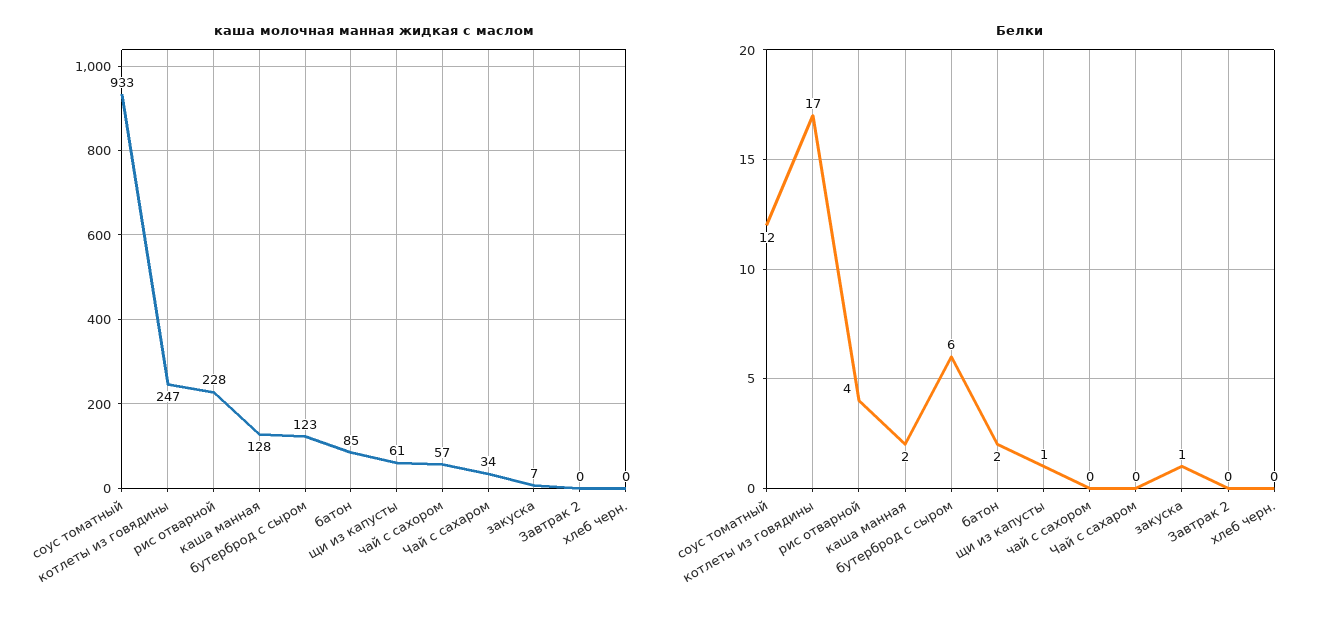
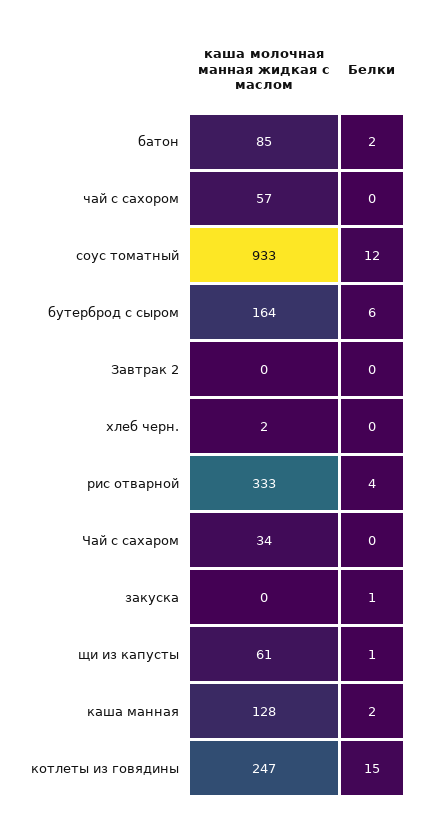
  {
    "каша молочная манная жидкая с маслом": {
      "соус томатный": 933,
      "котлеты из говядины": 247,
-     "рис отварной": 228,
+     "рис отварной": 333,
      "каша манная": 128,
-     "бутерброд с сыром": 123,
+     "бутерброд с сыром": 164,
      "батон": 85,
      "щи из капусты": 61,
      "чай с сахором": 57,
      "Чай с сахаром": 34,
-     "закуска": 7,
+     "закуска": 0,
      "Завтрак 2": 0,
-     "хлеб черн.": 0
+     "хлеб черн.": 2
    },
    "Белки": {
      "соус томатный": 12,
-     "котлеты из говядины": 17,
+     "котлеты из говядины": 15,
      "рис отварной": 4,
      "каша манная": 2,
      "бутерброд с сыром": 6,
      "батон": 2,
      "щи из капусты": 1,
      "чай с сахором": 0,
      "Чай с сахаром": 0,
      "закуска": 1,
      "Завтрак 2": 0,
      "хлеб черн.": 0
    }
  }

